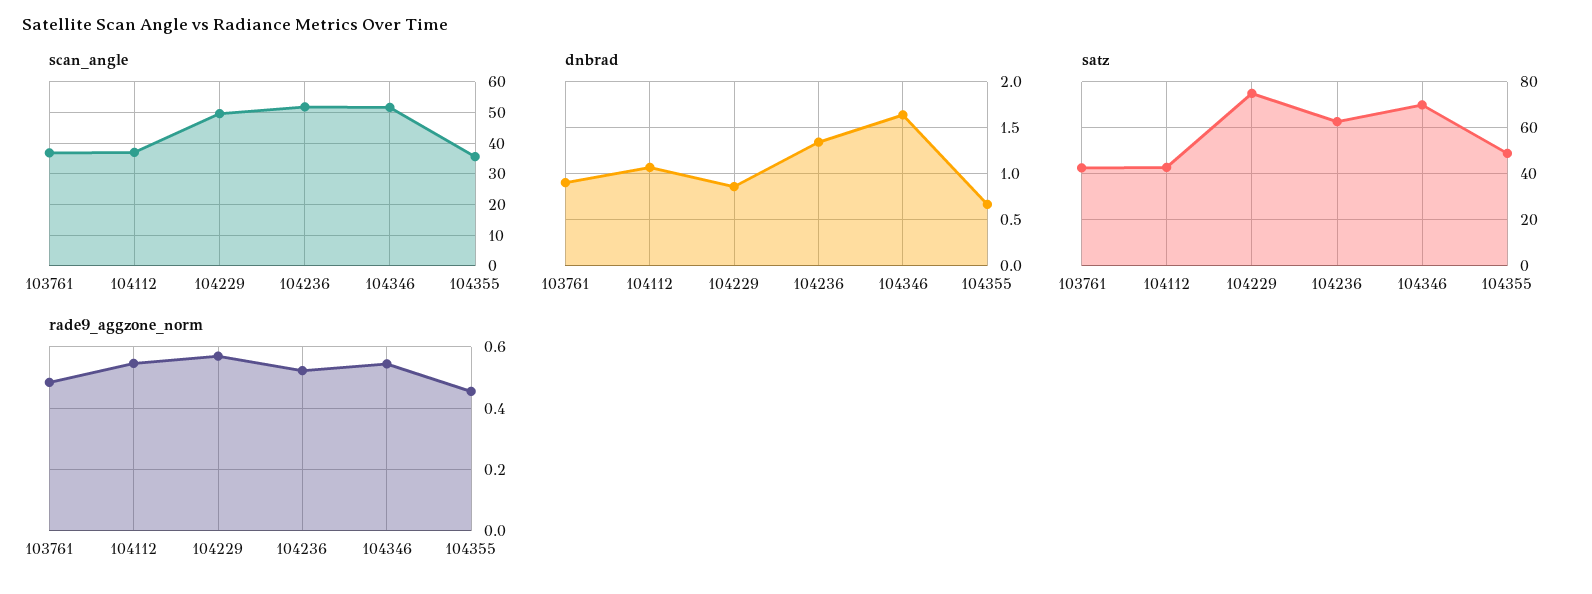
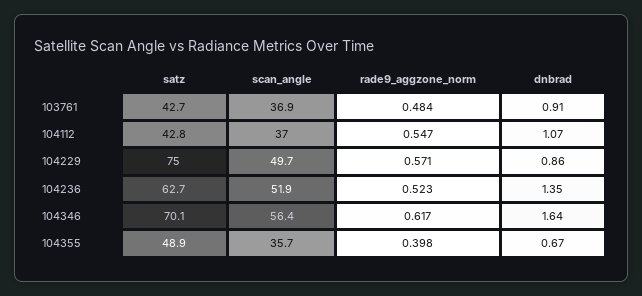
  {
    "scan_angle": {
      "103761": 36.9,
      "104112": 37,
      "104229": 49.7,
      "104236": 51.9,
-     "104346": 52,
+     "104346": 56.4,
      "104355": 35.7
    },
    "dnbrad": {
      "103761": 0.91,
      "104112": 1.07,
      "104229": 0.86,
      "104236": 1.35,
      "104346": 1.64,
      "104355": 0.67
    },
    "satz": {
      "103761": 42.7,
      "104112": 42.8,
      "104229": 75,
      "104236": 62.7,
      "104346": 70.1,
      "104355": 48.9
    },
    "rade9_aggzone_norm": {
      "103761": 0.484,
      "104112": 0.547,
      "104229": 0.571,
      "104236": 0.523,
-     "104346": 0.54,
+     "104346": 0.617,
-     "104355": 0.46
+     "104355": 0.398
    }
  }

